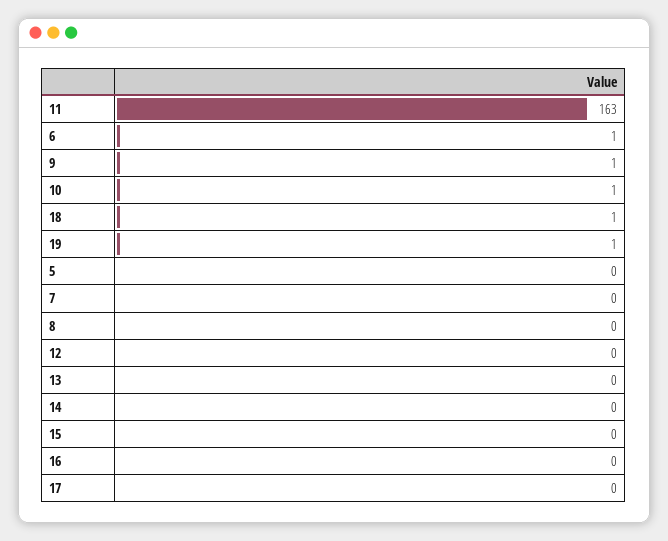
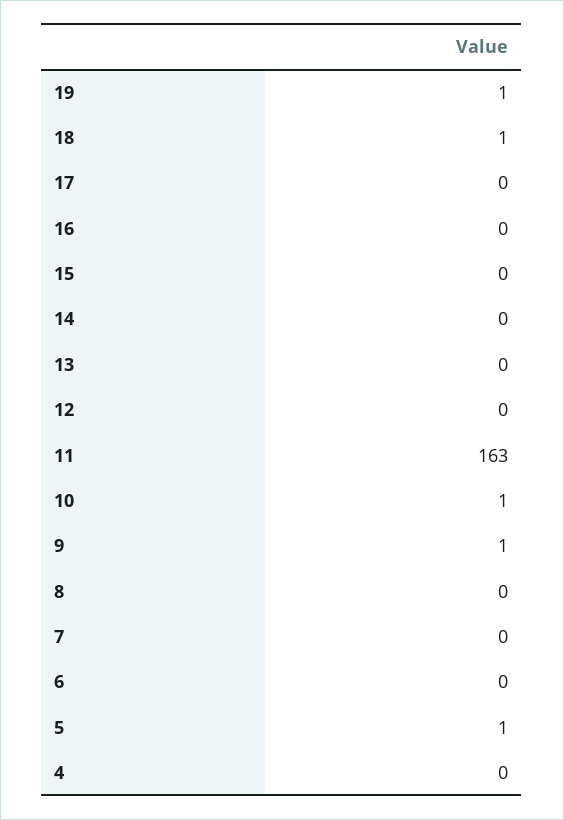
  {
    "11": 163,
-   "6": 1,
+   "6": 0,
    "9": 1,
    "10": 1,
    "18": 1,
    "19": 1,
-   "5": 0,
+   "5": 1,
    "7": 0,
    "8": 0,
    "12": 0,
    "13": 0,
    "14": 0,
    "15": 0,
    "16": 0,
-   "17": 0
+   "17": 0,
+   "4": 0
  }

